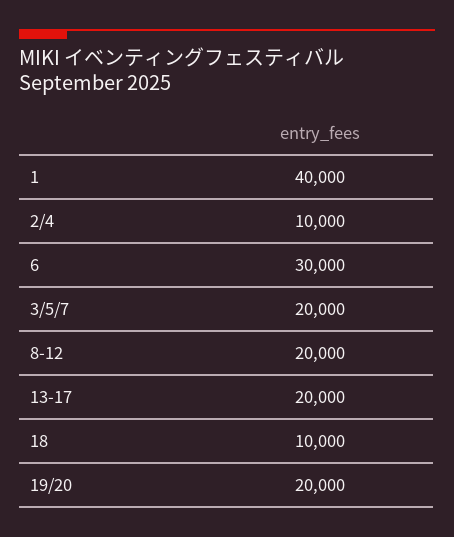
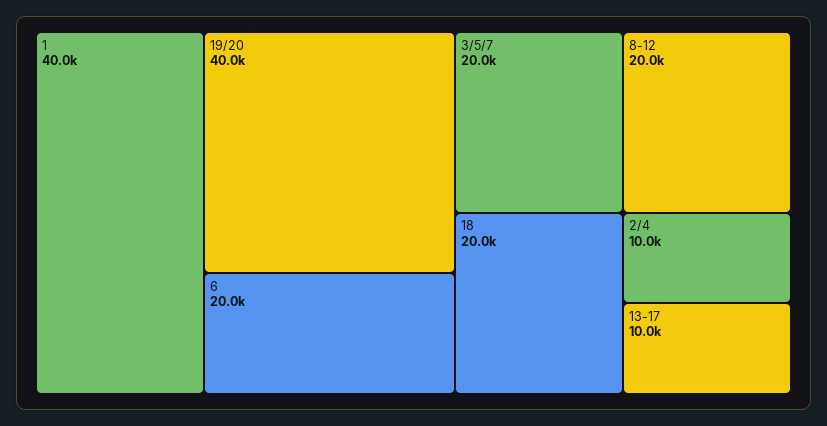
  {
    "1": 40000,
    "2/4": 10000,
-   "6": 30000,
+   "6": 20000,
    "3/5/7": 20000,
    "8-12": 20000,
-   "13-17": 20000,
+   "13-17": 10000,
-   "18": 10000,
+   "18": 20000,
-   "19/20": 20000
+   "19/20": 40000
  }

